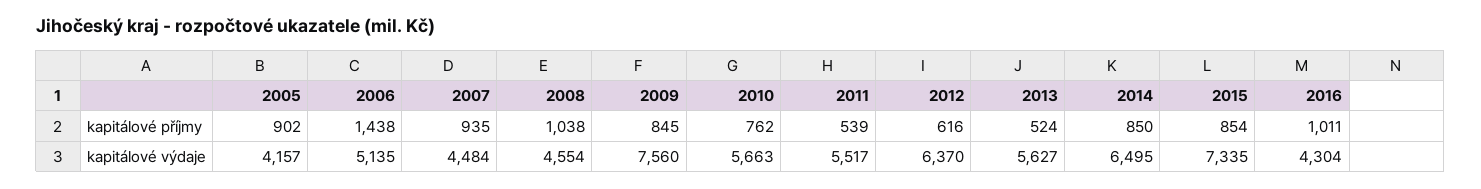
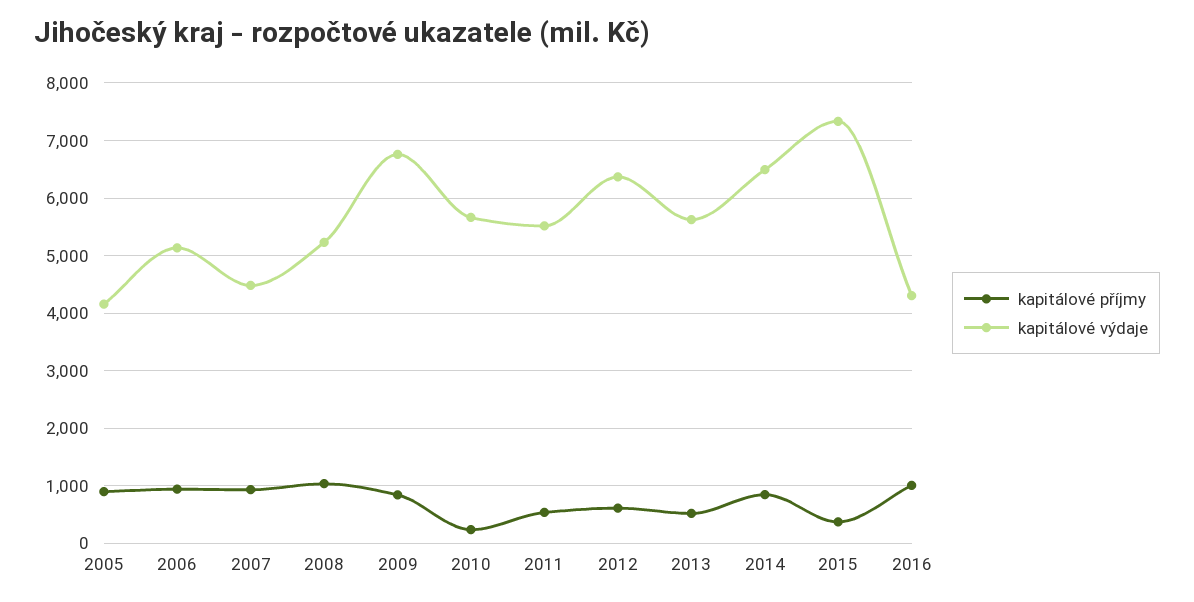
  {
    "kapitálové příjmy": {
      "2005": 902,
-     "2006": 1438,
+     "2006": 1000,
      "2007": 935,
      "2008": 1038,
      "2009": 845,
-     "2010": 762,
+     "2010": 200,
      "2011": 539,
      "2012": 616,
      "2013": 524,
      "2014": 850,
-     "2015": 854,
+     "2015": 400,
      "2016": 1011
    },
    "kapitálové výdaje": {
      "2005": 4157,
      "2006": 5135,
      "2007": 4484,
-     "2008": 4554,
+     "2008": 5200,
-     "2009": 7560,
+     "2009": 6800,
      "2010": 5663,
      "2011": 5517,
      "2012": 6370,
      "2013": 5627,
      "2014": 6495,
      "2015": 7335,
      "2016": 4304
    }
  }

